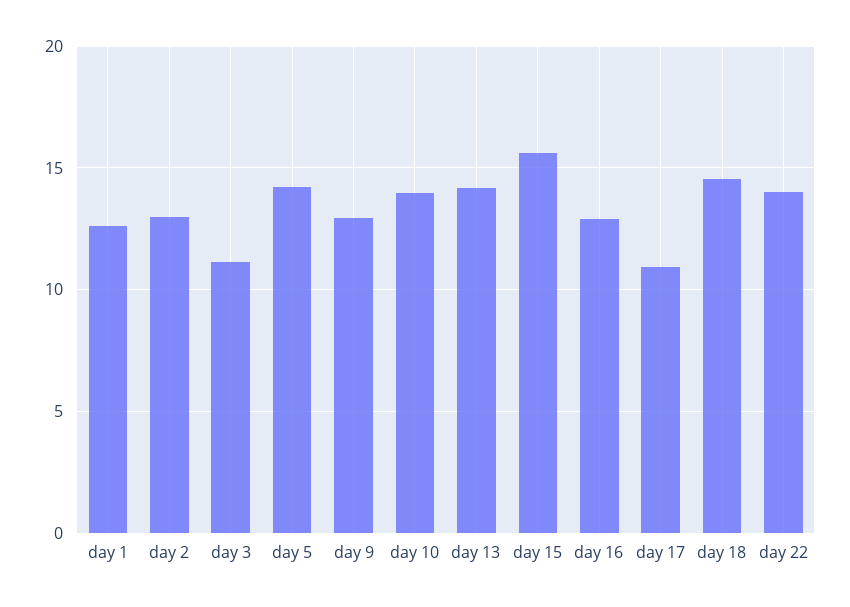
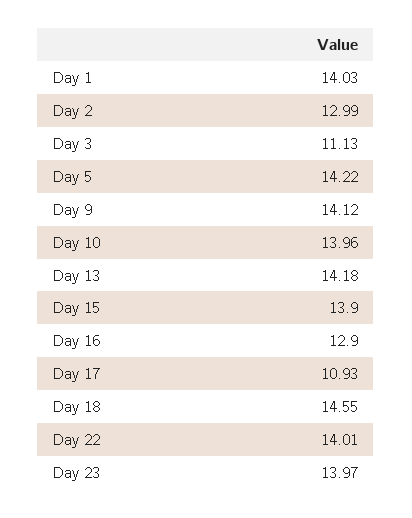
  {
-   "day 1": 12.5,
+   "day 1": 14.03,
    "day 2": 12.99,
    "day 3": 11.13,
    "day 5": 14.22,
-   "day 9": 13,
+   "day 9": 14.12,
    "day 10": 13.96,
    "day 13": 14.18,
-   "day 15": 15.5,
+   "day 15": 13.9,
    "day 16": 12.9,
    "day 17": 10.93,
    "day 18": 14.55,
-   "day 22": 14.01
+   "day 22": 14.01,
+   "Day 23": 13.97
  }

